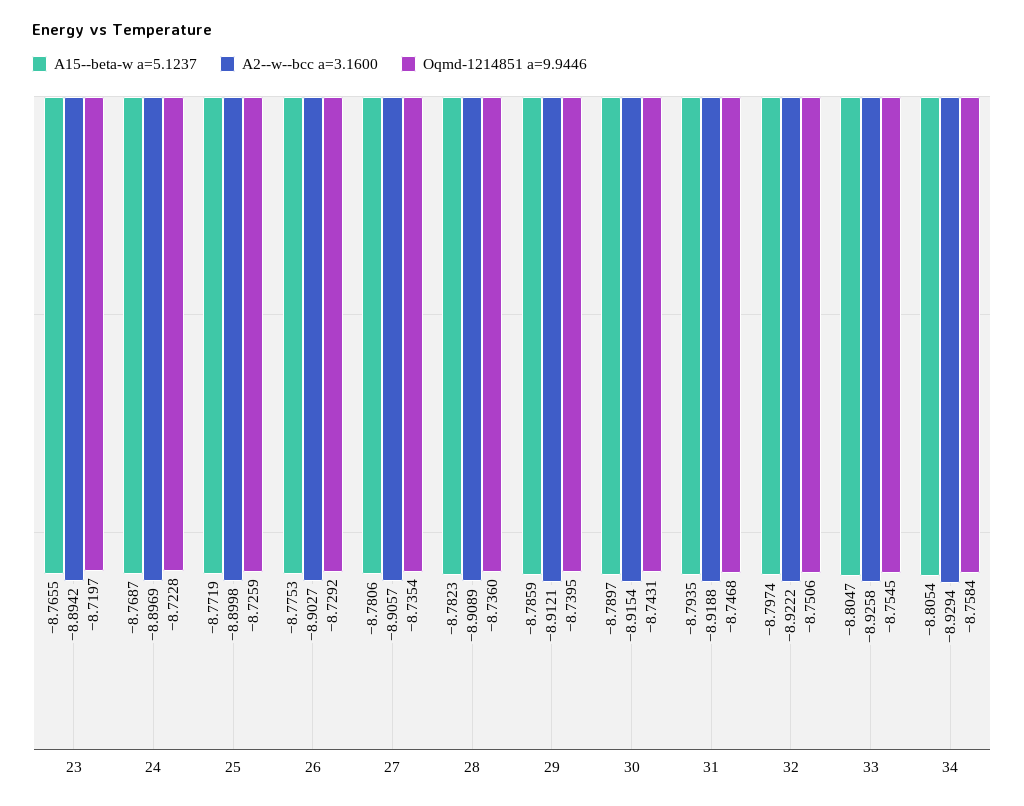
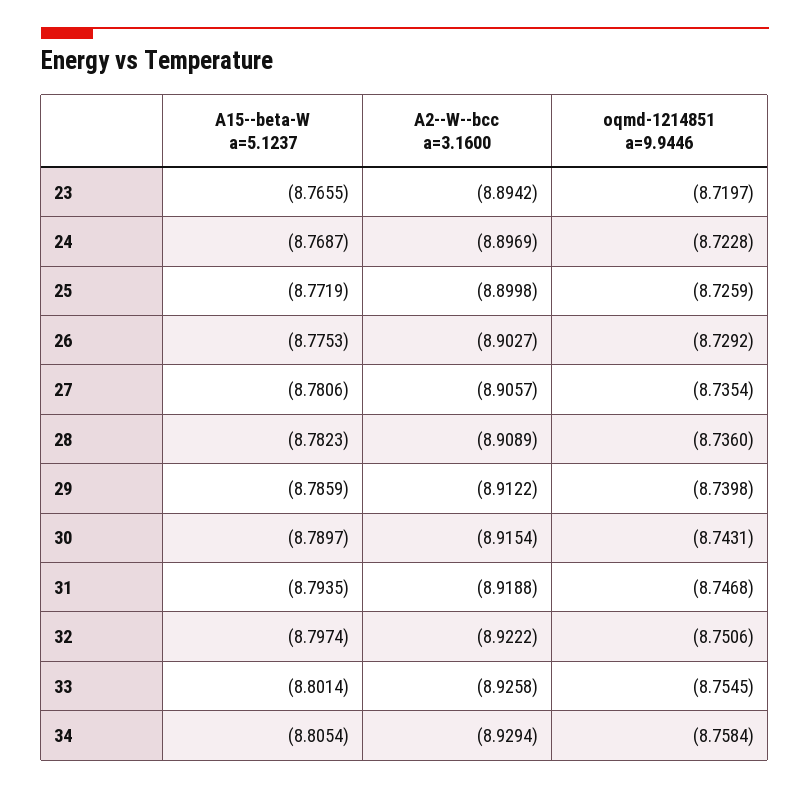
  {
    "A15--beta-w a=5.1237": {
      "23": -8.7655,
      "24": -8.7687,
      "25": -8.7719,
      "26": -8.7753,
      "27": -8.7806,
      "28": -8.7823,
      "29": -8.7859,
      "30": -8.7897,
      "31": -8.7935,
      "32": -8.7974,
-     "33": -8.8047,
+     "33": -8.8014,
      "34": -8.8054
    },
    "A2--w--bcc a=3.1600": {
      "23": -8.8942,
      "24": -8.8969,
      "25": -8.8998,
      "26": -8.9027,
      "27": -8.9057,
      "28": -8.9089,
-     "29": -8.9121,
+     "29": -8.9122,
      "30": -8.9154,
      "31": -8.9188,
      "32": -8.9222,
      "33": -8.9258,
      "34": -8.9294
    },
    "Oqmd-1214851 a=9.9446": {
      "23": -8.7197,
      "24": -8.7228,
      "25": -8.7259,
      "26": -8.7292,
      "27": -8.7354,
      "28": -8.736,
-     "29": -8.7395,
+     "29": -8.7398,
      "30": -8.7431,
      "31": -8.7468,
      "32": -8.7506,
      "33": -8.7545,
      "34": -8.7584
    }
  }

